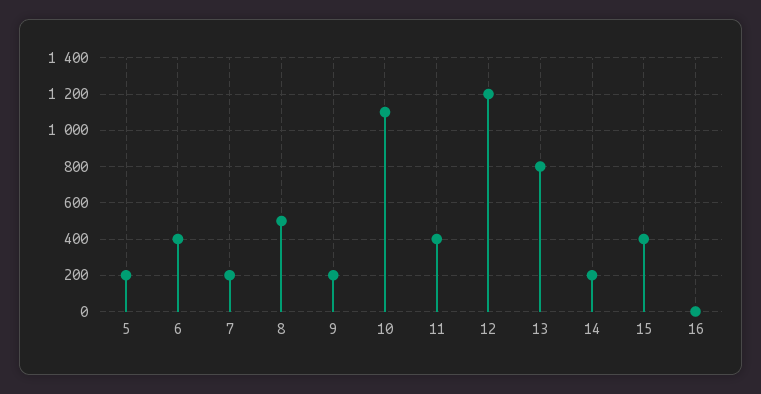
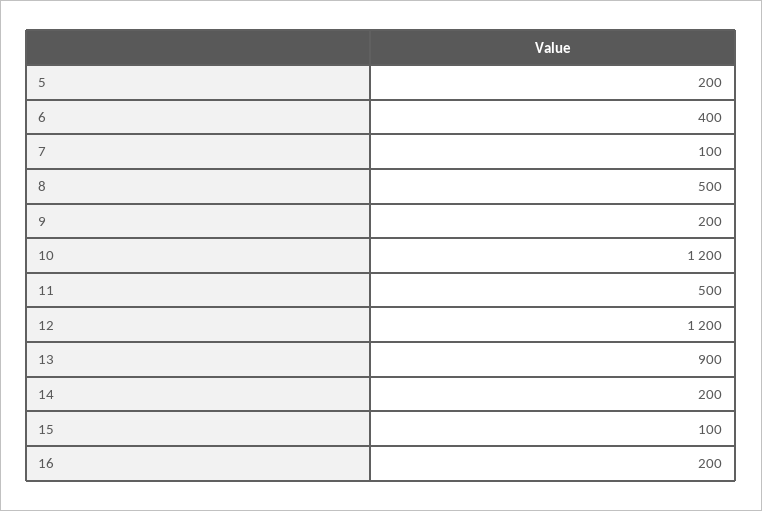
  {
    "5": 200,
    "6": 400,
-   "7": 200,
+   "7": 100,
    "8": 500,
    "9": 200,
-   "10": 1100,
+   "10": 1200,
-   "11": 400,
+   "11": 500,
    "12": 1200,
-   "13": 800,
+   "13": 900,
    "14": 200,
-   "15": 400,
+   "15": 100,
-   "16": 0
+   "16": 200
  }

